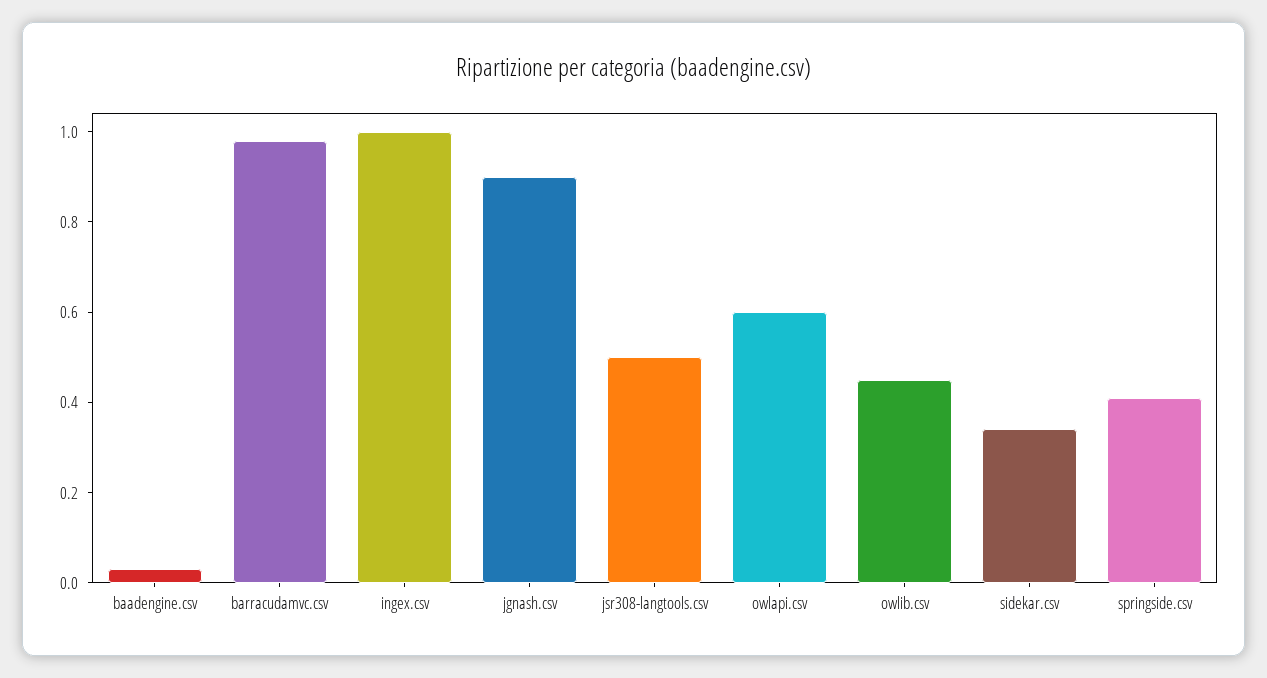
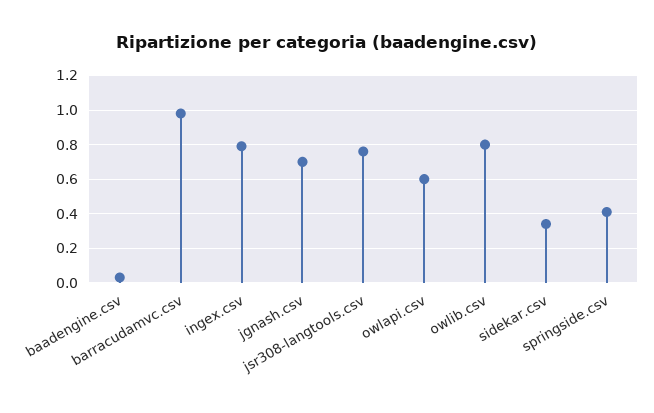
  {
    "baadengine.csv": 0.05,
    "barracudamvc.csv": 1,
-   "ingex.csv": 1,
+   "ingex.csv": 0.8,
-   "jgnash.csv": 0.9,
+   "jgnash.csv": 0.7,
-   "jsr308-langtools.csv": 0.5,
+   "jsr308-langtools.csv": 0.75,
    "owlapi.csv": 0.6,
-   "owlib.csv": 0.45,
+   "owlib.csv": 0.8,
    "sidekar.csv": 0.35,
    "springside.csv": 0.4
  }

